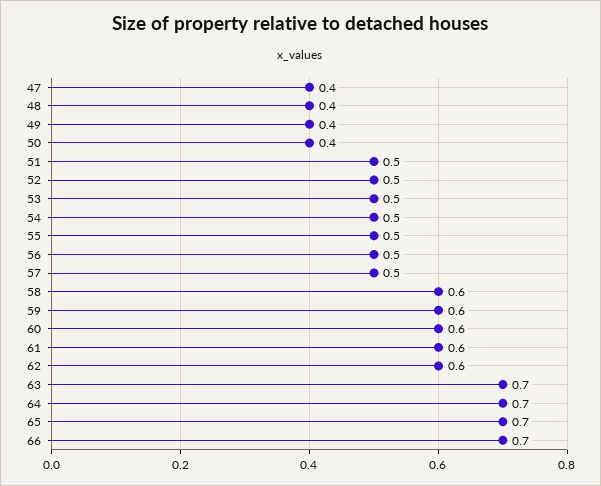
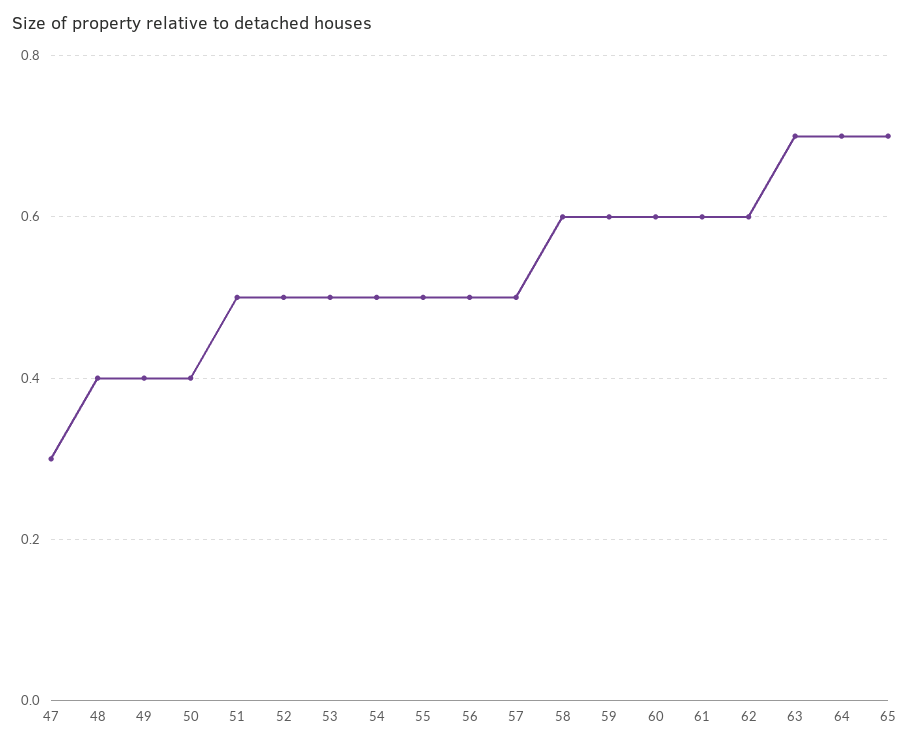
  {
-   "47": 0.4,
+   "47": 0.3,
    "48": 0.4,
    "49": 0.4,
    "50": 0.4,
    "51": 0.5,
    "52": 0.5,
    "53": 0.5,
    "54": 0.5,
    "55": 0.5,
    "56": 0.5,
    "57": 0.5,
    "58": 0.6,
    "59": 0.6,
    "60": 0.6,
    "61": 0.6,
    "62": 0.6,
    "63": 0.7,
    "64": 0.7,
-   "65": 0.7,
+   "65": 0.7
-   "66": 0.7
  }

